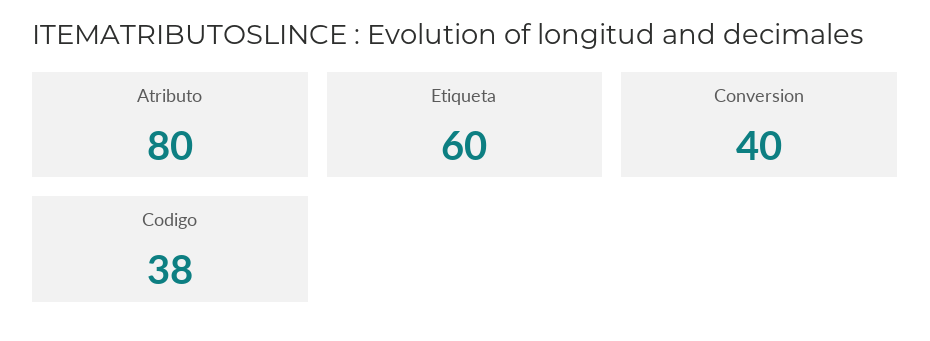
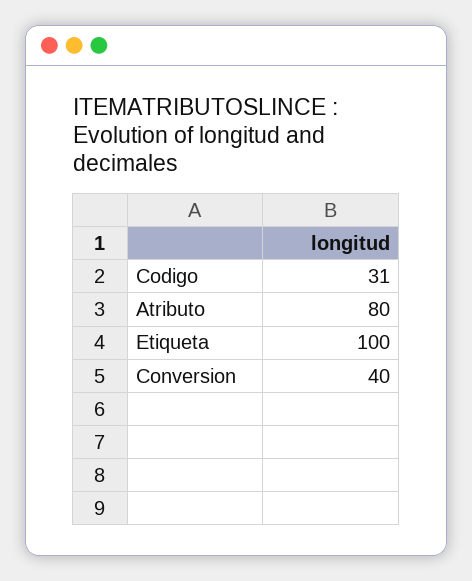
  {
    "Atributo": 80,
-   "Etiqueta": 60,
+   "Etiqueta": 100,
    "Conversion": 40,
-   "Codigo": 38
+   "Codigo": 31
  }

